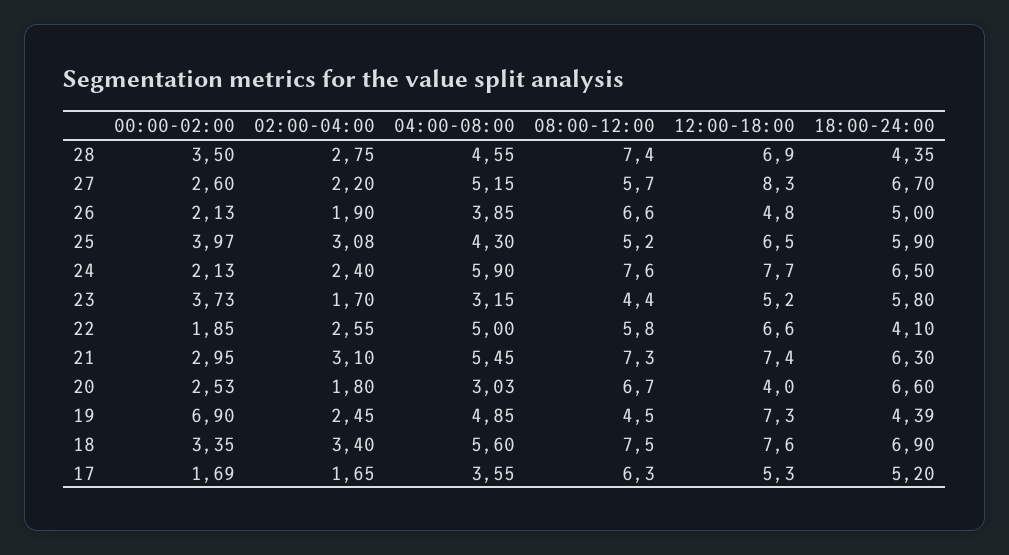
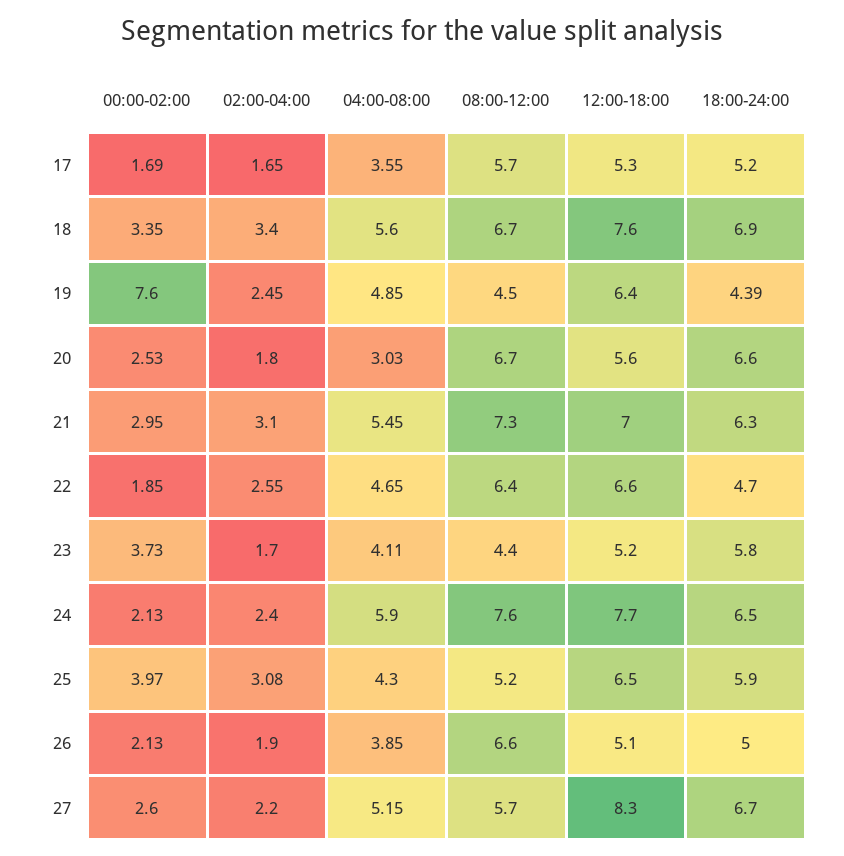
  {
    "00:00-02:00": {
-     "28": 3.5,
      "27": 2.6,
      "26": 2.13,
      "25": 3.97,
      "24": 2.13,
      "23": 3.73,
      "22": 1.85,
      "21": 2.95,
      "20": 2.53,
-     "19": 6.9,
+     "19": 7.6,
      "18": 3.35,
      "17": 1.69
    },
    "02:00-04:00": {
-     "28": 2.75,
      "27": 2.2,
      "26": 1.9,
      "25": 3.08,
      "24": 2.4,
      "23": 1.7,
      "22": 2.55,
      "21": 3.1,
      "20": 1.8,
      "19": 2.45,
      "18": 3.4,
      "17": 1.65
    },
    "04:00-08:00": {
-     "28": 4.55,
      "27": 5.15,
      "26": 3.85,
      "25": 4.3,
      "24": 5.9,
-     "23": 3.15,
+     "23": 4.11,
-     "22": 5,
+     "22": 4.65,
      "21": 5.45,
      "20": 3.03,
      "19": 4.85,
      "18": 5.6,
      "17": 3.55
    },
    "08:00-12:00": {
-     "28": 7.4,
      "27": 5.7,
      "26": 6.6,
      "25": 5.2,
      "24": 7.6,
      "23": 4.4,
-     "22": 5.8,
+     "22": 6.4,
      "21": 7.3,
      "20": 6.7,
      "19": 4.5,
-     "18": 7.5,
+     "18": 6.7,
-     "17": 6.3
+     "17": 5.7
    },
    "12:00-18:00": {
-     "28": 6.9,
      "27": 8.3,
-     "26": 4.8,
+     "26": 5.1,
      "25": 6.5,
      "24": 7.7,
      "23": 5.2,
      "22": 6.6,
-     "21": 7.4,
+     "21": 7,
-     "20": 4,
+     "20": 5.6,
-     "19": 7.3,
+     "19": 6.4,
      "18": 7.6,
      "17": 5.3
    },
    "18:00-24:00": {
-     "28": 4.35,
      "27": 6.7,
      "26": 5,
      "25": 5.9,
      "24": 6.5,
      "23": 5.8,
-     "22": 4.1,
+     "22": 4.7,
      "21": 6.3,
      "20": 6.6,
      "19": 4.39,
      "18": 6.9,
      "17": 5.2
    }
  }

